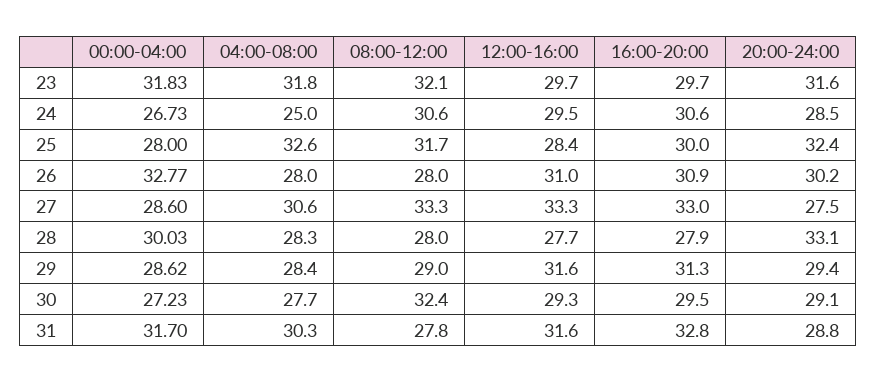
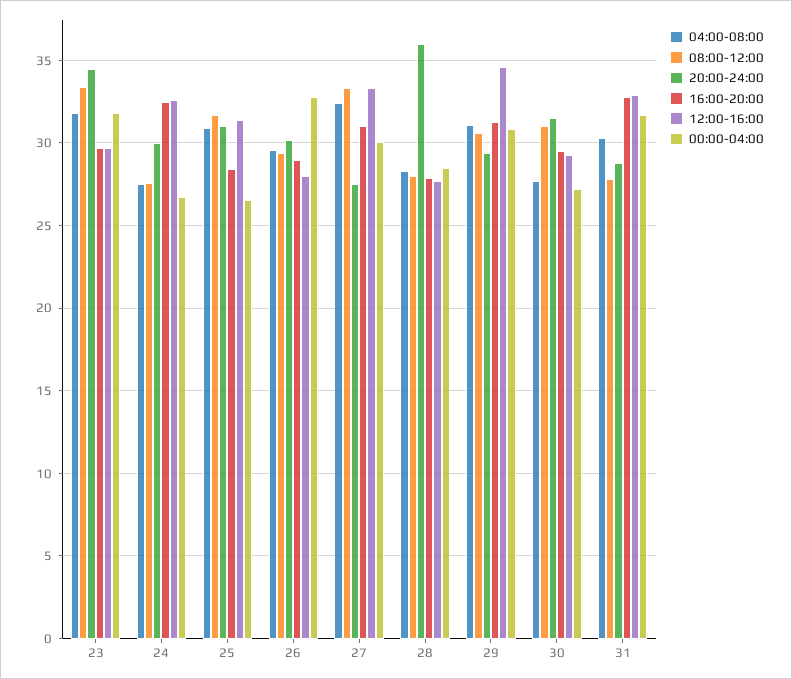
  {
    "00:00-04:00": {
      "23": 31.83,
      "24": 26.73,
-     "25": 28,
+     "25": 26.5,
      "26": 32.77,
-     "27": 28.6,
+     "27": 30,
-     "28": 30.03,
+     "28": 28.5,
-     "29": 28.62,
+     "29": 31,
      "30": 27.23,
      "31": 31.7
    },
    "04:00-08:00": {
      "23": 31.8,
-     "24": 25,
+     "24": 27.5,
-     "25": 32.6,
+     "25": 31,
-     "26": 28,
+     "26": 29.5,
-     "27": 30.6,
+     "27": 32.5,
      "28": 28.3,
-     "29": 28.4,
+     "29": 31,
      "30": 27.7,
      "31": 30.3
    },
    "08:00-12:00": {
-     "23": 32.1,
+     "23": 33.5,
-     "24": 30.6,
+     "24": 27.5,
      "25": 31.7,
-     "26": 28,
+     "26": 29.5,
      "27": 33.3,
      "28": 28,
-     "29": 29,
+     "29": 30.5,
-     "30": 32.4,
+     "30": 31,
      "31": 27.8
    },
    "12:00-16:00": {
      "23": 29.7,
-     "24": 29.5,
+     "24": 32.5,
-     "25": 28.4,
+     "25": 31.5,
-     "26": 31,
+     "26": 28,
      "27": 33.3,
      "28": 27.7,
-     "29": 31.6,
+     "29": 34.5,
      "30": 29.3,
-     "31": 31.6
+     "31": 33
    },
    "16:00-20:00": {
      "23": 29.7,
-     "24": 30.6,
+     "24": 32.5,
-     "25": 30,
+     "25": 28.5,
-     "26": 30.9,
+     "26": 29,
-     "27": 33,
+     "27": 31,
      "28": 27.9,
      "29": 31.3,
      "30": 29.5,
      "31": 32.8
    },
    "20:00-24:00": {
-     "23": 31.6,
+     "23": 34.5,
-     "24": 28.5,
+     "24": 30,
-     "25": 32.4,
+     "25": 31,
      "26": 30.2,
      "27": 27.5,
-     "28": 33.1,
+     "28": 36,
      "29": 29.4,
-     "30": 29.1,
+     "30": 31.5,
      "31": 28.8
    }
  }

